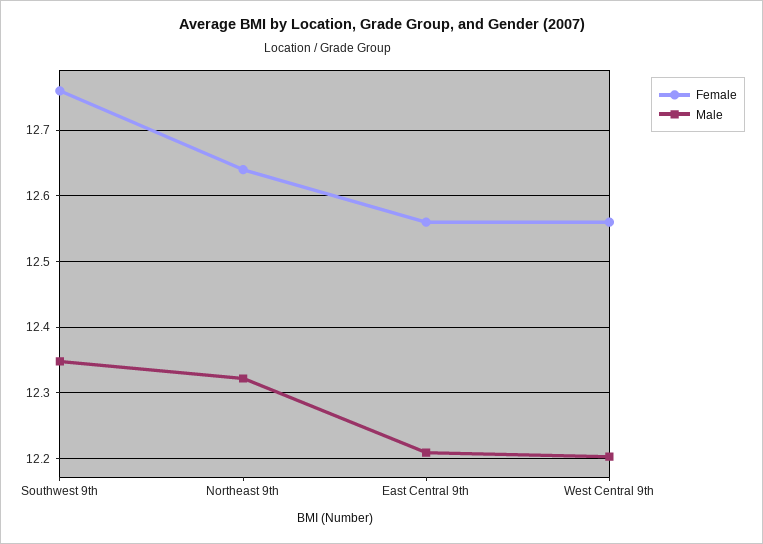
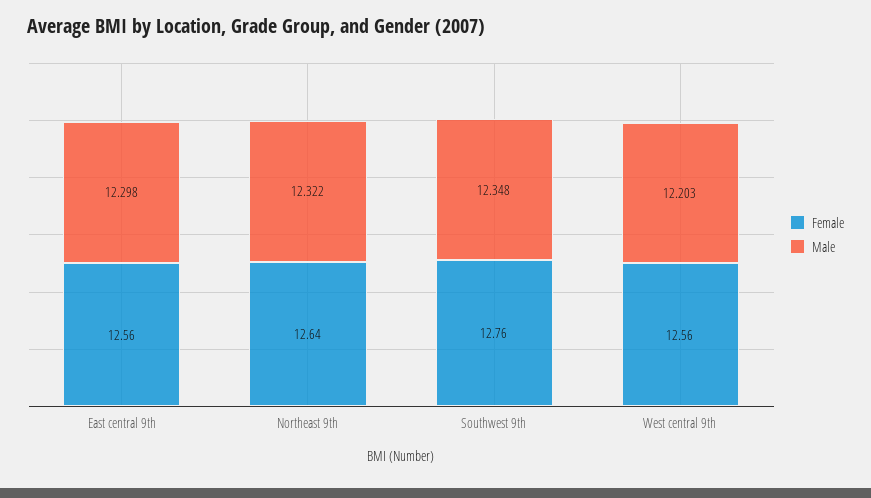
  {
    "Female": {
      "Southwest 9th": 12.76,
      "Northeast 9th": 12.64,
      "East Central 9th": 12.56,
      "West Central 9th": 12.56
    },
    "Male": {
      "Southwest 9th": 12.348,
      "Northeast 9th": 12.322,
-     "East Central 9th": 12.21,
+     "East Central 9th": 12.298,
      "West Central 9th": 12.203
    }
  }

